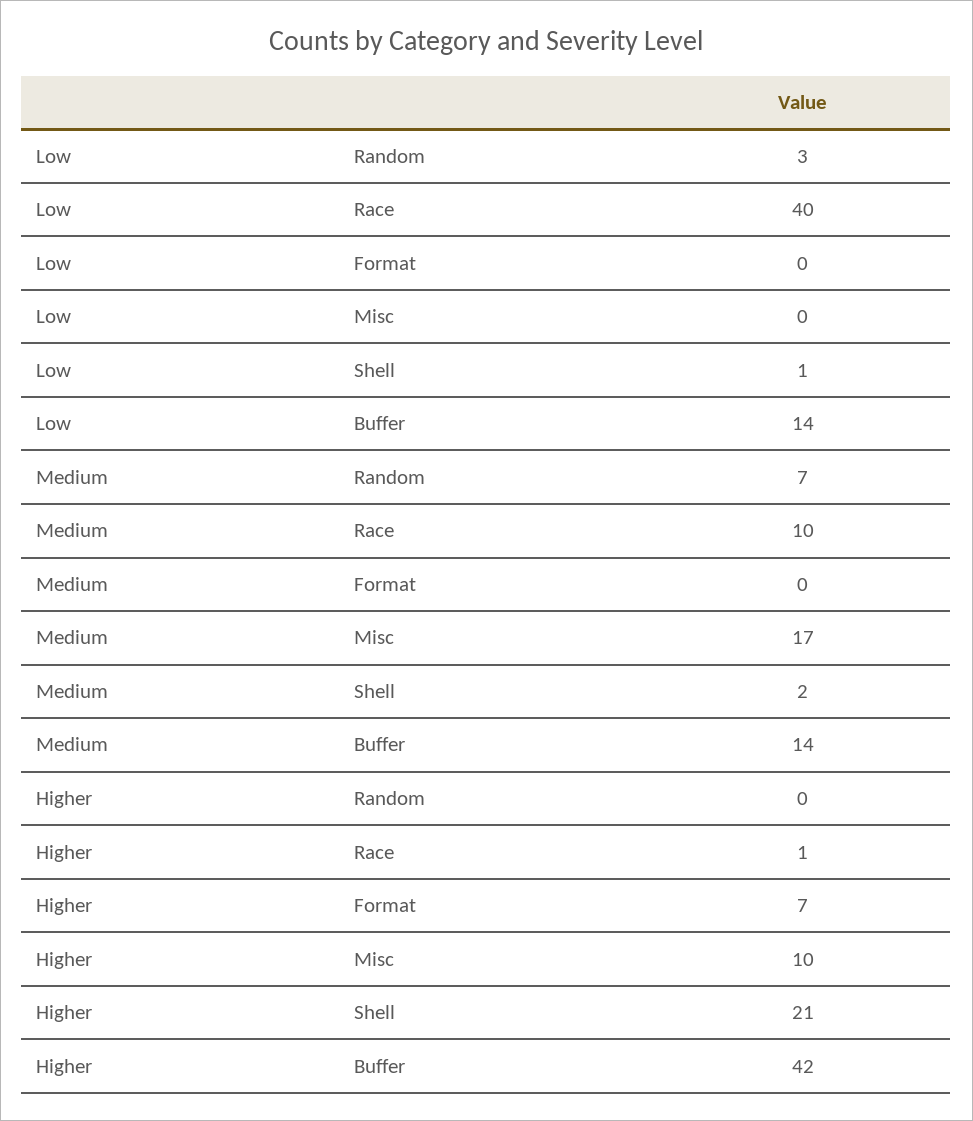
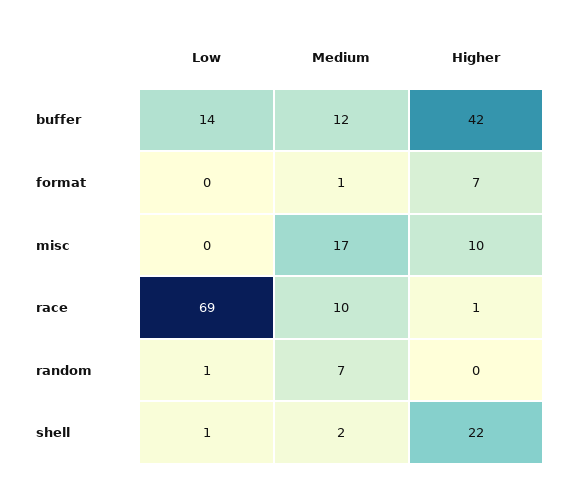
  {
    "Low": {
-     "Random": 3,
+     "Random": 1,
-     "Race": 40,
+     "Race": 69,
      "Format": 0,
      "Misc": 0,
      "Shell": 1,
      "Buffer": 14
    },
    "Medium": {
      "Random": 7,
      "Race": 10,
-     "Format": 0,
+     "Format": 1,
      "Misc": 17,
      "Shell": 2,
-     "Buffer": 14
+     "Buffer": 12
    },
    "Higher": {
      "Random": 0,
      "Race": 1,
      "Format": 7,
      "Misc": 10,
-     "Shell": 21,
+     "Shell": 22,
      "Buffer": 42
    }
  }

